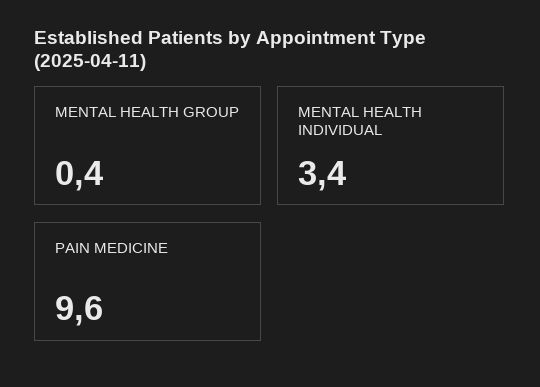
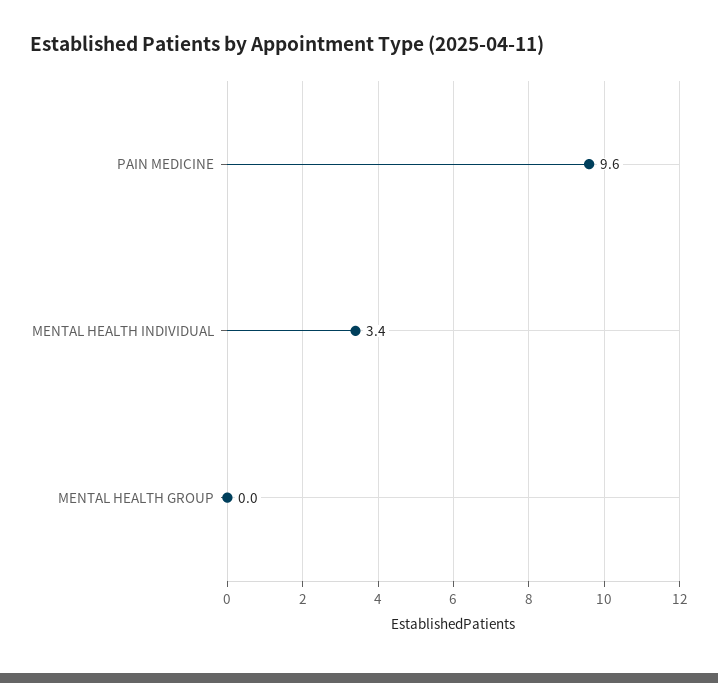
  {
-   "MENTAL HEALTH GROUP": 0.4,
+   "MENTAL HEALTH GROUP": 0,
    "MENTAL HEALTH INDIVIDUAL": 3.4,
    "PAIN MEDICINE": 9.6
  }

